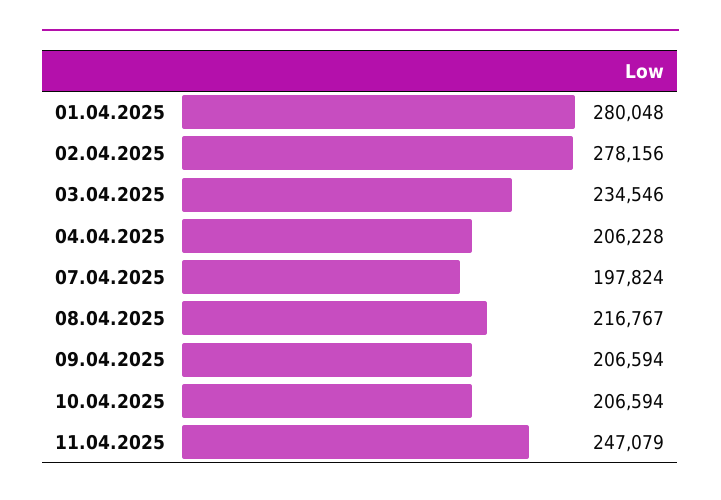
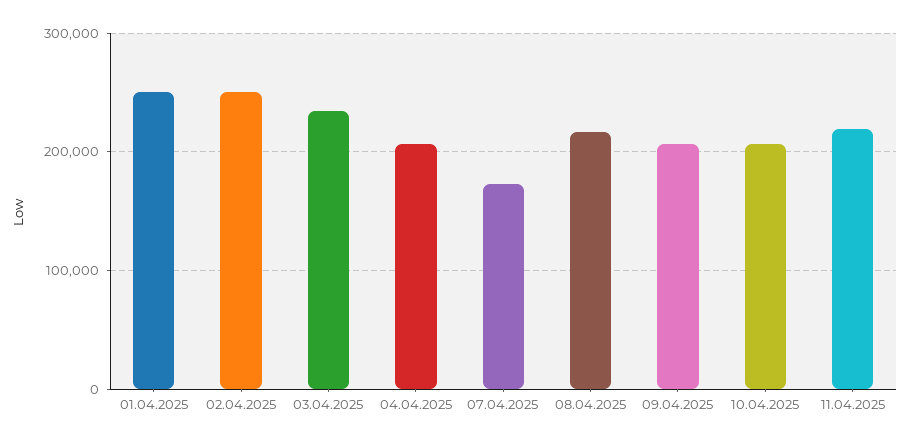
  {
-   "01.04.2025": 280048,
+   "01.04.2025": 250000,
-   "02.04.2025": 278156,
+   "02.04.2025": 250000,
    "03.04.2025": 234546,
    "04.04.2025": 206228,
-   "07.04.2025": 197824,
+   "07.04.2025": 170000,
    "08.04.2025": 216767,
    "09.04.2025": 206594,
    "10.04.2025": 206594,
-   "11.04.2025": 247079
+   "11.04.2025": 220000
  }

